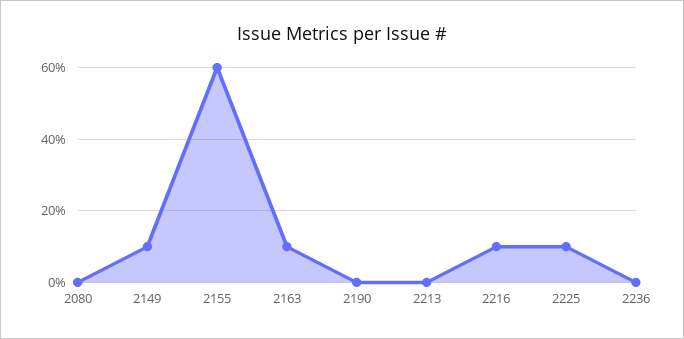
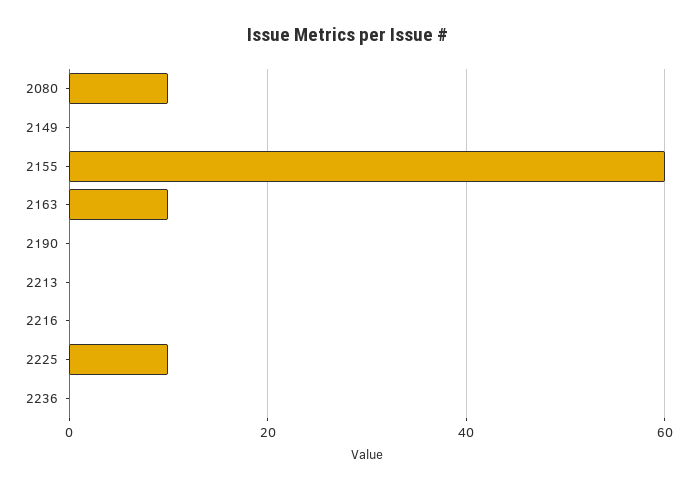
  {
-   "2080": 0,
+   "2080": 10,
-   "2149": 10,
+   "2149": 0,
    "2155": 60,
    "2163": 10,
    "2190": 0,
    "2213": 0,
-   "2216": 10,
+   "2216": 0,
    "2225": 10,
    "2236": 0
  }

